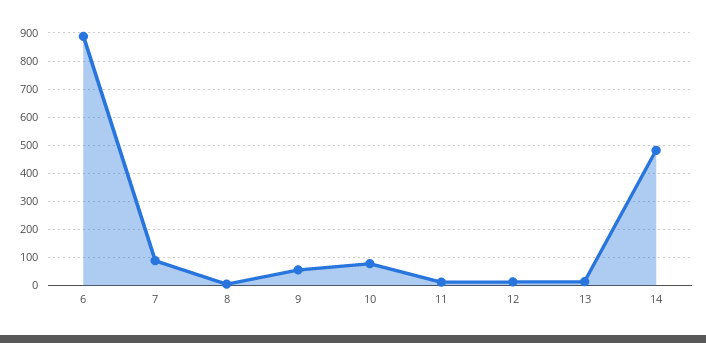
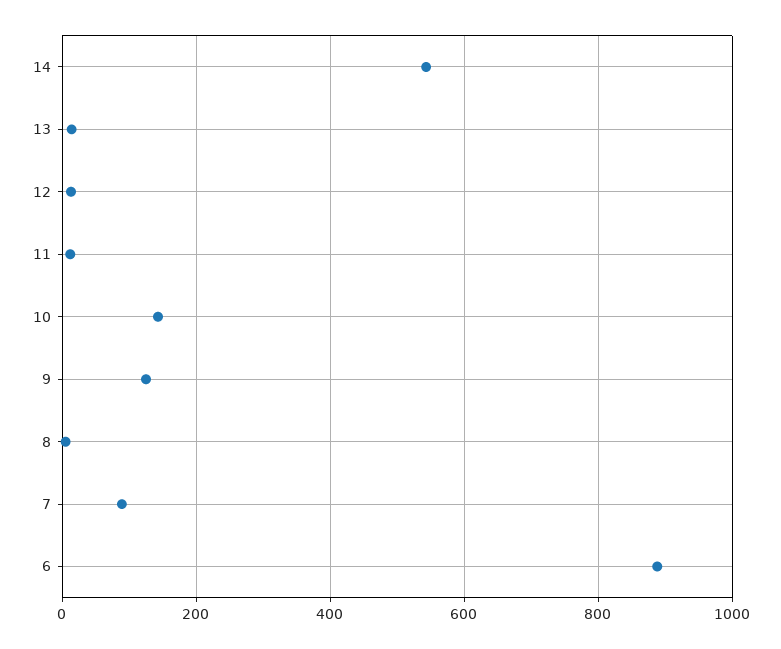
  {
    "6": 880,
    "7": 80,
    "8": 0,
-   "9": 50,
+   "9": 120,
-   "10": 75,
+   "10": 140,
    "11": 20,
    "12": 20,
    "13": 20,
-   "14": 475
+   "14": 540
  }

